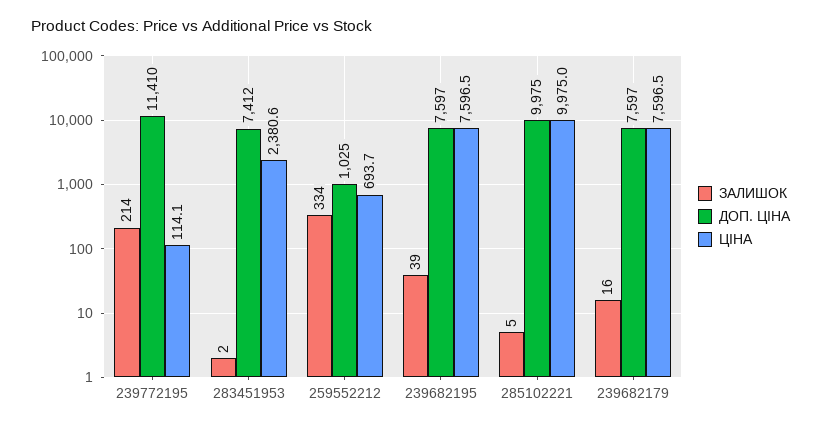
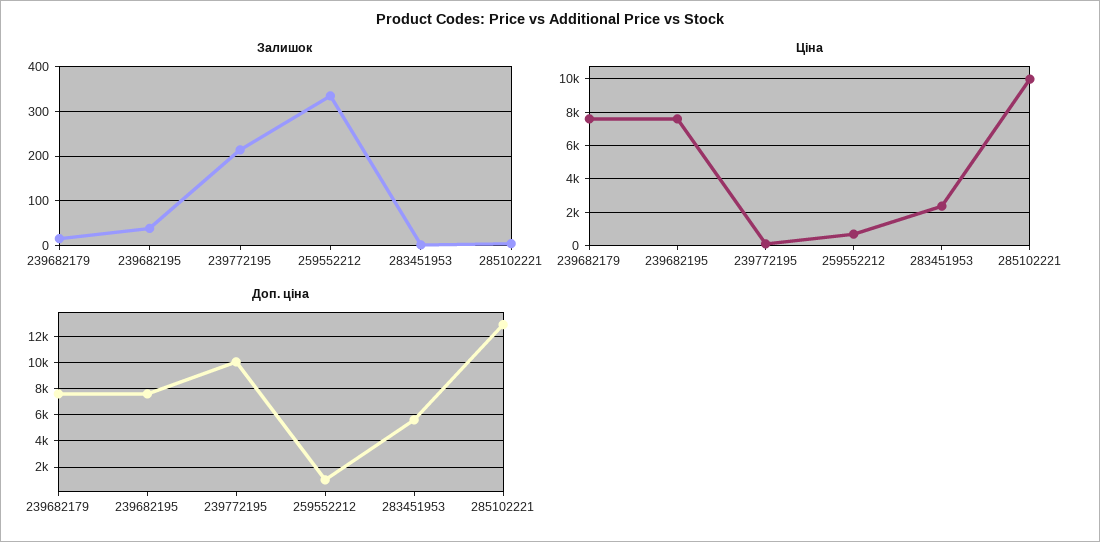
  {
    "ЗАЛИШОК": {
      "239772195": 214,
      "283451953": 2,
      "259552212": 334,
      "239682195": 39,
      "285102221": 5,
      "239682179": 16
    },
    "ДОП. ЦІНА": {
-     "239772195": 11410,
+     "239772195": 10000,
-     "283451953": 7412,
+     "283451953": 5500,
      "259552212": 1025,
      "239682195": 7597,
-     "285102221": 9975,
+     "285102221": 13000,
      "239682179": 7597
    },
    "ЦІНА": {
      "239772195": 114.1,
      "283451953": 2380.6,
      "259552212": 693.7,
      "239682195": 7596.5,
      "285102221": 9975,
      "239682179": 7596.5
    }
  }

